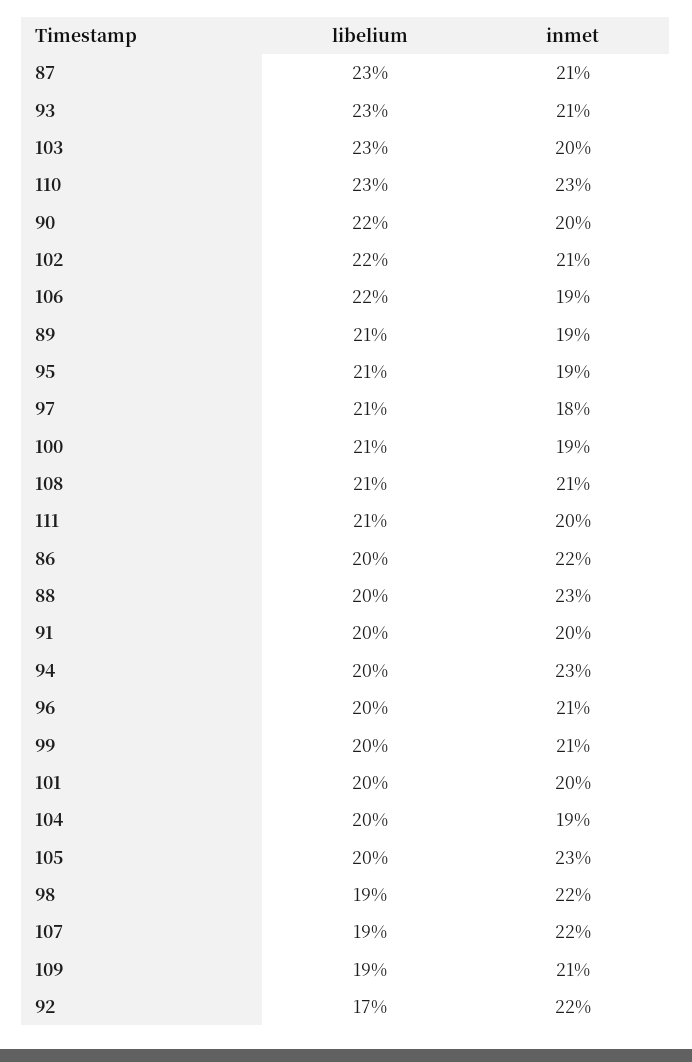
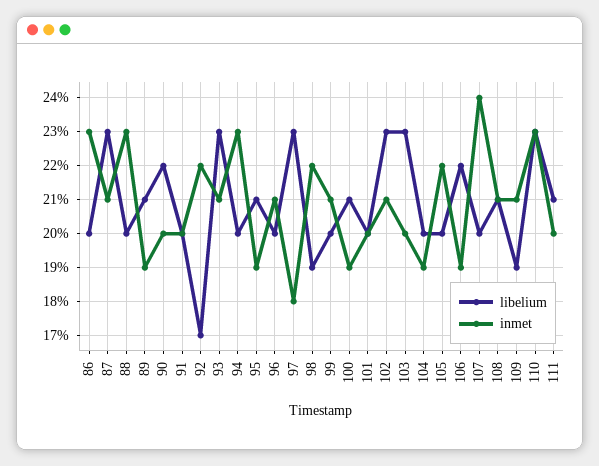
  {
    "libelium": {
      "87": 23,
      "93": 23,
      "103": 23,
      "110": 23,
      "90": 22,
-     "102": 22,
+     "102": 23,
      "106": 22,
      "89": 21,
      "95": 21,
-     "97": 21,
+     "97": 23,
      "100": 21,
      "108": 21,
      "111": 21,
      "86": 20,
      "88": 20,
      "91": 20,
      "94": 20,
      "96": 20,
      "99": 20,
      "101": 20,
      "104": 20,
      "105": 20,
      "98": 19,
-     "107": 19,
+     "107": 20,
      "109": 19,
      "92": 17
    },
    "inmet": {
      "87": 21,
      "93": 21,
      "103": 20,
      "110": 23,
      "90": 20,
      "102": 21,
      "106": 19,
      "89": 19,
      "95": 19,
      "97": 18,
      "100": 19,
      "108": 21,
      "111": 20,
-     "86": 22,
+     "86": 23,
      "88": 23,
      "91": 20,
      "94": 23,
      "96": 21,
      "99": 21,
      "101": 20,
      "104": 19,
-     "105": 23,
+     "105": 22,
      "98": 22,
-     "107": 22,
+     "107": 24,
      "109": 21,
      "92": 22
    }
  }

